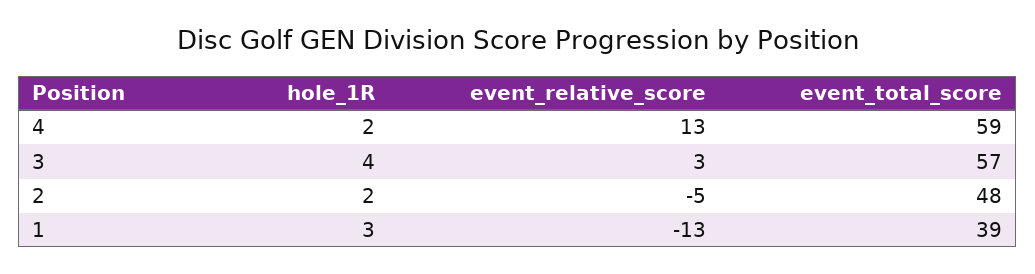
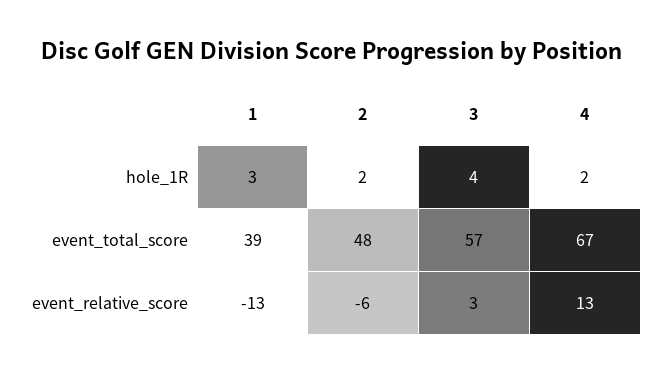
  {
    "hole_1R": {
      "4": 2,
      "3": 4,
      "2": 2,
      "1": 3
    },
    "event_relative_score": {
      "4": 13,
      "3": 3,
-     "2": -5,
+     "2": -6,
      "1": -13
    },
    "event_total_score": {
-     "4": 59,
+     "4": 67,
      "3": 57,
      "2": 48,
      "1": 39
    }
  }

